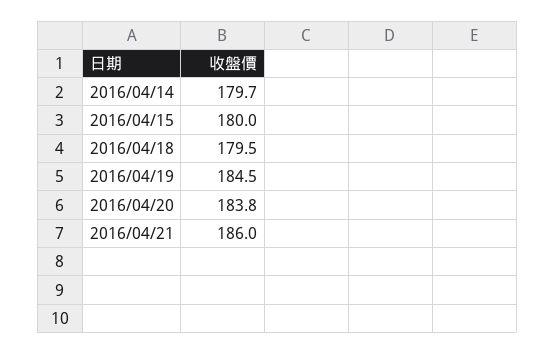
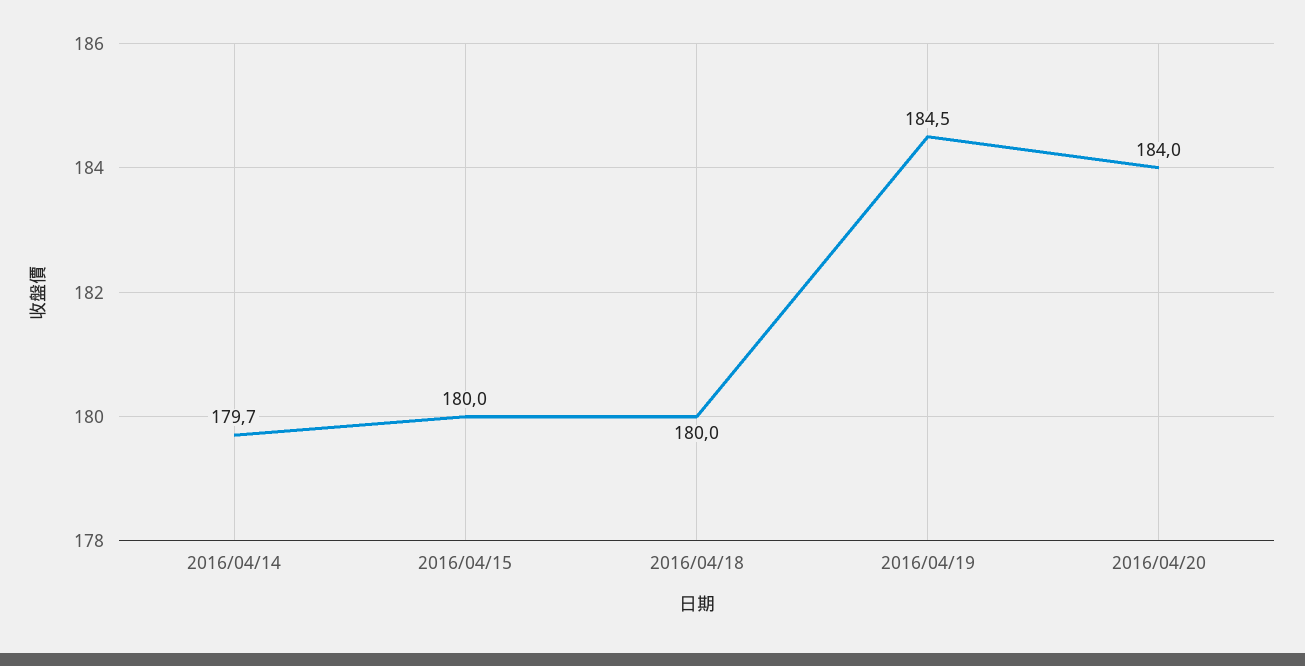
  {
    "2016/04/14": 179.7,
    "2016/04/15": 180,
-   "2016/04/18": 179.5,
+   "2016/04/18": 180,
    "2016/04/19": 184.5,
-   "2016/04/20": 183.8,
+   "2016/04/20": 184
-   "2016/04/21": 186
  }

